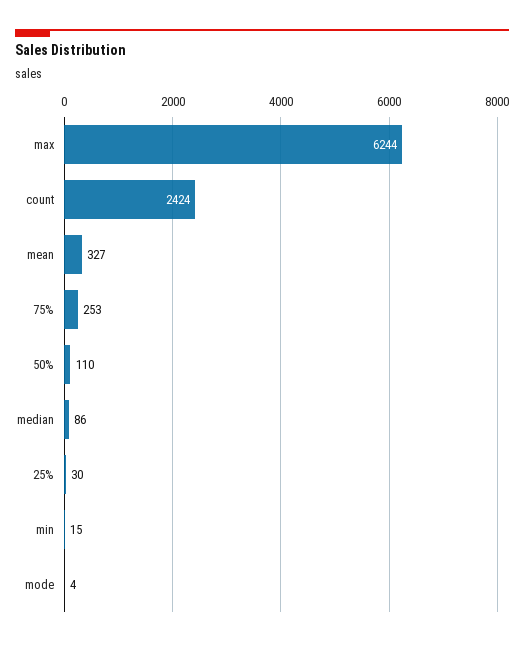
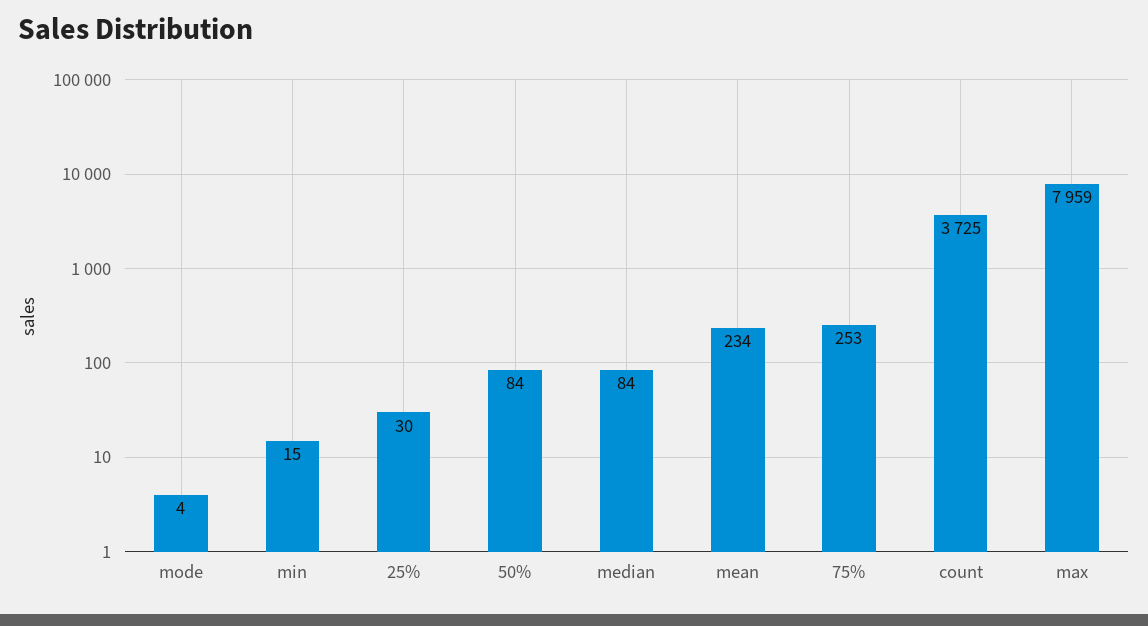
  {
-   "max": 6244,
+   "max": 7959,
-   "count": 2424,
+   "count": 3725,
-   "mean": 327,
+   "mean": 234,
    "75%": 253,
-   "50%": 110,
+   "50%": 84,
-   "median": 86,
+   "median": 84,
    "25%": 30,
    "min": 15,
    "mode": 4
  }

